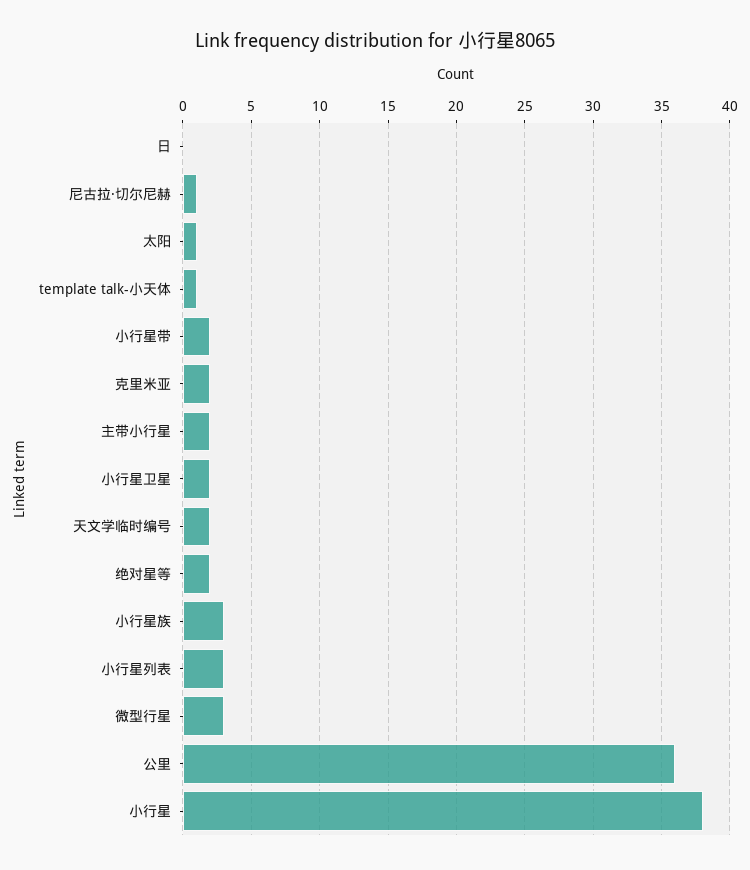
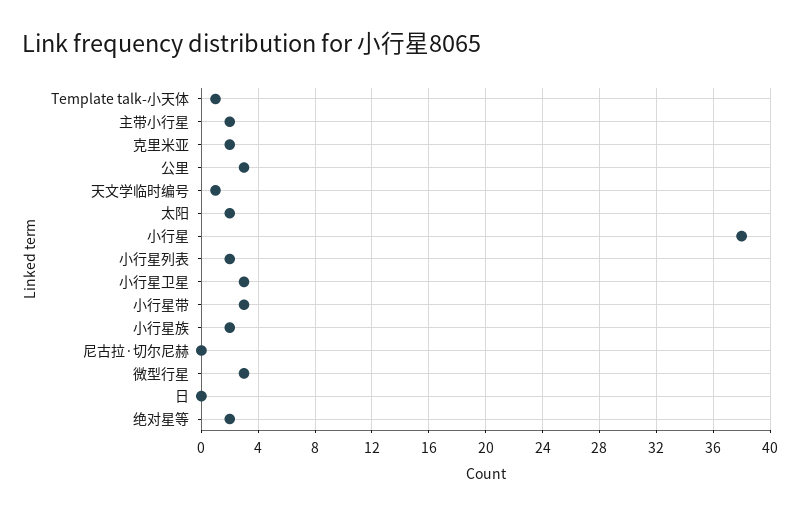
  {
    "日": 0,
-   "尼古拉·切尔尼赫": 1,
+   "尼古拉·切尔尼赫": 0,
-   "太阳": 1,
+   "太阳": 2,
    "template talk-小天体": 1,
-   "小行星带": 2,
+   "小行星带": 3,
    "克里米亚": 2,
    "主带小行星": 2,
-   "小行星卫星": 2,
+   "小行星卫星": 3,
-   "天文学临时编号": 2,
+   "天文学临时编号": 1,
    "绝对星等": 2,
-   "小行星族": 3,
+   "小行星族": 2,
-   "小行星列表": 3,
+   "小行星列表": 2,
    "微型行星": 3,
-   "公里": 36,
+   "公里": 3,
    "小行星": 38
  }

